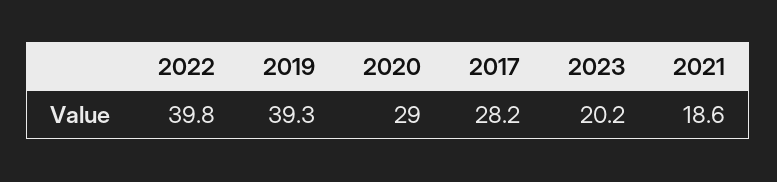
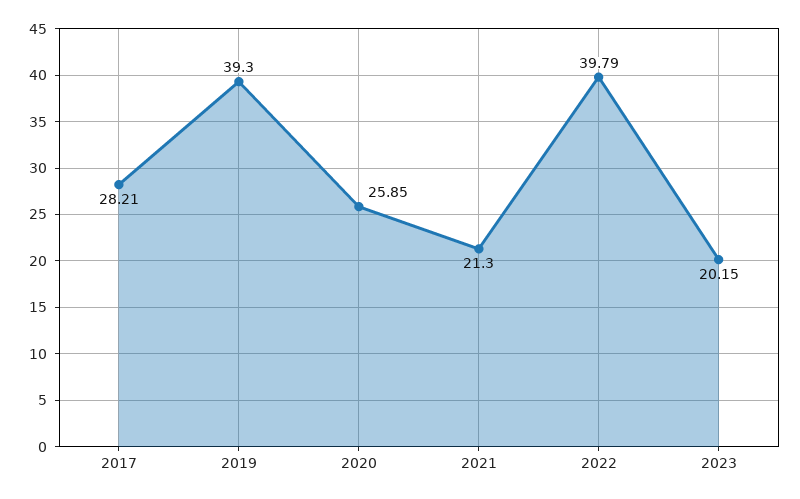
  {
    "2022": 39.79,
    "2019": 39.3,
-   "2020": 29,
+   "2020": 25.85,
    "2017": 28.21,
    "2023": 20.15,
-   "2021": 18.6
+   "2021": 21.3
  }

